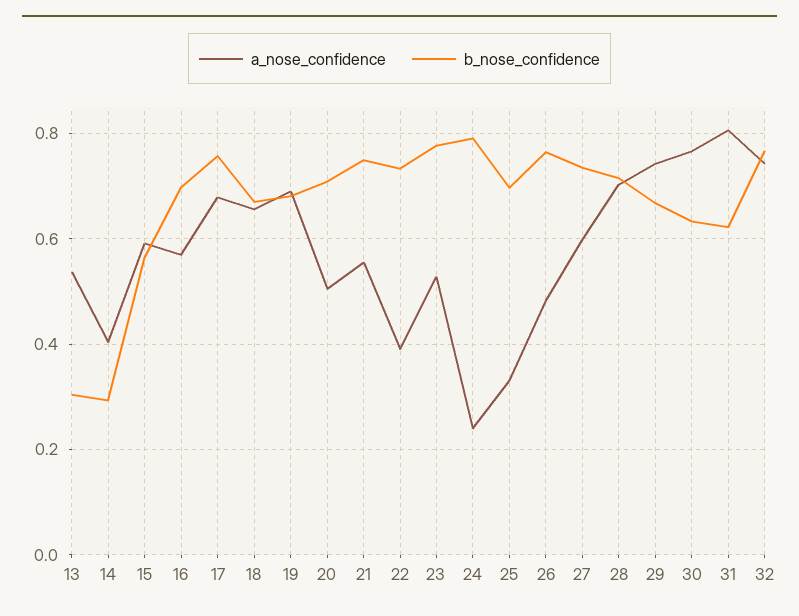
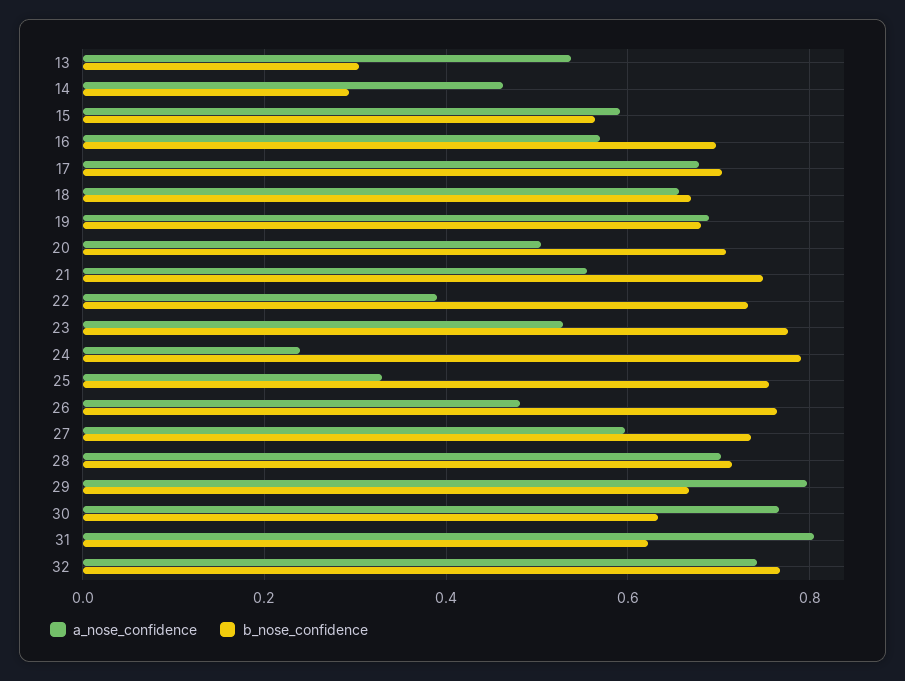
  {
    "a_nose_confidence": {
      "13": 0.54,
-     "14": 0.4,
+     "14": 0.46,
      "15": 0.6,
      "16": 0.56,
      "17": 0.68,
      "18": 0.66,
      "19": 0.68,
      "20": 0.5,
      "21": 0.56,
      "22": 0.4,
      "23": 0.52,
      "24": 0.24,
      "25": 0.32,
      "26": 0.48,
      "27": 0.6,
      "28": 0.7,
-     "29": 0.74,
+     "29": 0.8,
      "30": 0.76,
      "31": 0.8,
      "32": 0.74
    },
    "b_nose_confidence": {
      "13": 0.3,
      "14": 0.3,
      "15": 0.56,
      "16": 0.7,
-     "17": 0.76,
+     "17": 0.7,
      "18": 0.66,
      "19": 0.68,
      "20": 0.7,
      "21": 0.74,
      "22": 0.74,
      "23": 0.78,
      "24": 0.8,
-     "25": 0.7,
+     "25": 0.76,
      "26": 0.76,
      "27": 0.74,
      "28": 0.72,
      "29": 0.66,
      "30": 0.64,
      "31": 0.62,
      "32": 0.76
    }
  }

